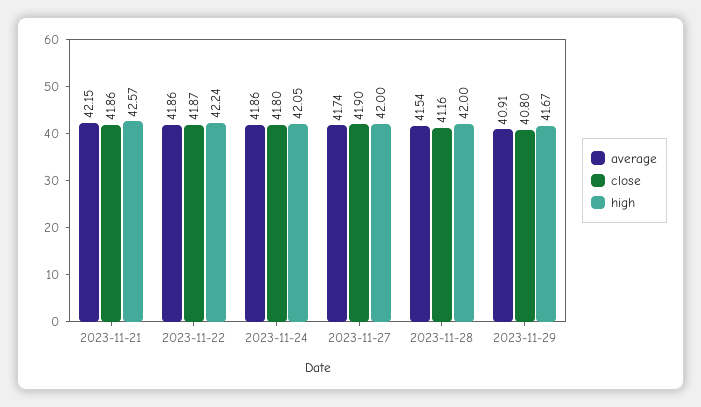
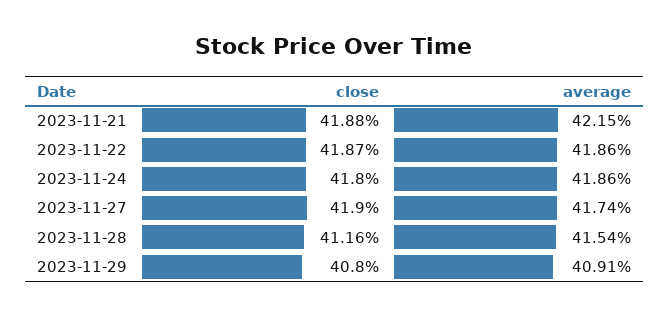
  {
    "average": {
      "2023-11-21": 42.15,
      "2023-11-22": 41.86,
      "2023-11-24": 41.86,
      "2023-11-27": 41.74,
      "2023-11-28": 41.54,
      "2023-11-29": 40.91
    },
    "close": {
-     "2023-11-21": 41.86,
+     "2023-11-21": 41.88,
      "2023-11-22": 41.87,
      "2023-11-24": 41.8,
      "2023-11-27": 41.9,
      "2023-11-28": 41.16,
      "2023-11-29": 40.8
-   },
+   }
-   "high": {
-     "2023-11-21": 42.57,
-     "2023-11-22": 42.24,
-     "2023-11-24": 42.05,
-     "2023-11-27": 42,
-     "2023-11-28": 42,
-     "2023-11-29": 41.67
-   }
  }

